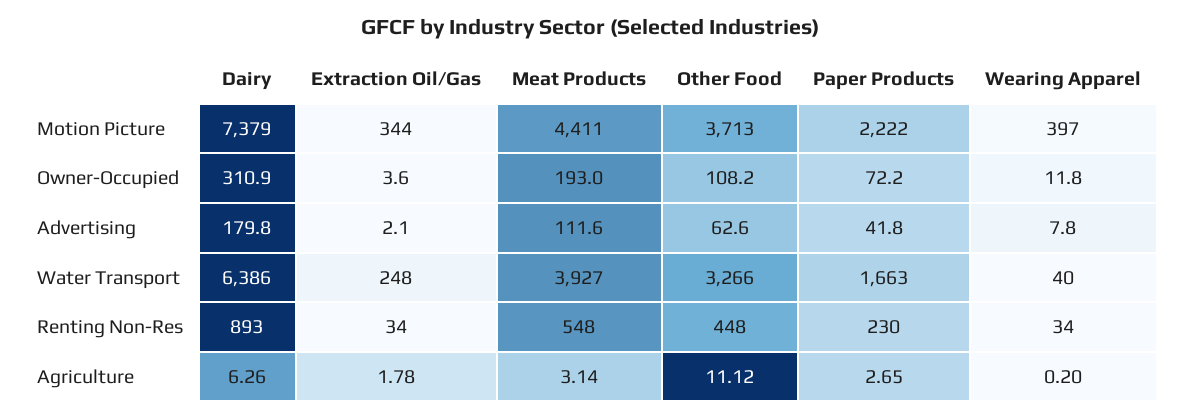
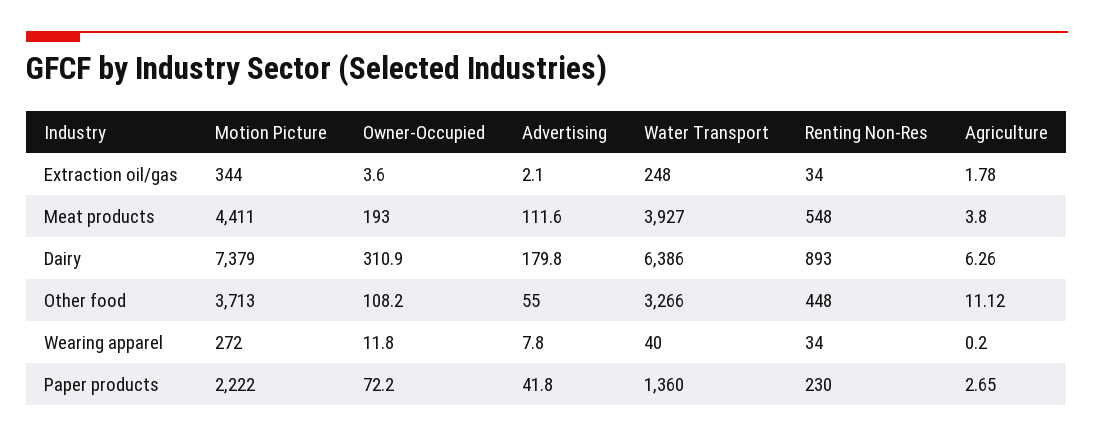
  {
    "Dairy": {
      "Motion Picture": 7379,
      "Owner-Occupied": 310.9,
      "Advertising": 179.8,
      "Water Transport": 6386,
      "Renting Non-Res": 893,
      "Agriculture": 6.26
    },
    "Extraction Oil/Gas": {
      "Motion Picture": 344,
      "Owner-Occupied": 3.6,
      "Advertising": 2.1,
      "Water Transport": 248,
      "Renting Non-Res": 34,
      "Agriculture": 1.78
    },
    "Meat Products": {
      "Motion Picture": 4411,
      "Owner-Occupied": 193,
      "Advertising": 111.6,
      "Water Transport": 3927,
      "Renting Non-Res": 548,
-     "Agriculture": 3.14
+     "Agriculture": 3.8
    },
    "Other Food": {
      "Motion Picture": 3713,
      "Owner-Occupied": 108.2,
-     "Advertising": 62.6,
+     "Advertising": 55,
      "Water Transport": 3266,
      "Renting Non-Res": 448,
      "Agriculture": 11.12
    },
    "Paper Products": {
      "Motion Picture": 2222,
      "Owner-Occupied": 72.2,
      "Advertising": 41.8,
-     "Water Transport": 1663,
+     "Water Transport": 1360,
      "Renting Non-Res": 230,
      "Agriculture": 2.65
    },
    "Wearing Apparel": {
-     "Motion Picture": 397,
+     "Motion Picture": 272,
      "Owner-Occupied": 11.8,
      "Advertising": 7.8,
      "Water Transport": 40,
      "Renting Non-Res": 34,
      "Agriculture": 0.2
    }
  }

